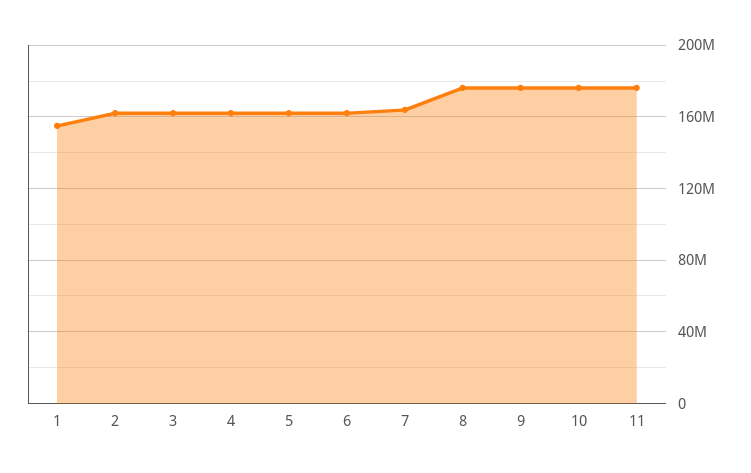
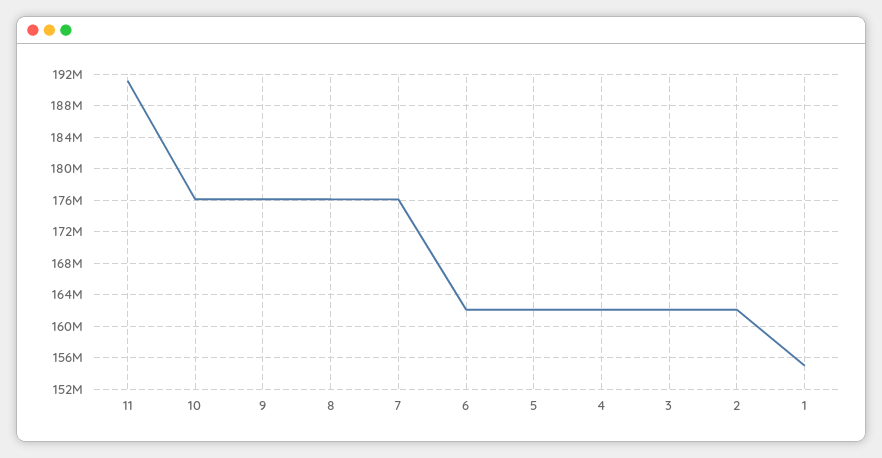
  {
    "1": 155000000,
    "2": 162000000,
    "3": 162000000,
    "4": 162000000,
    "5": 162000000,
    "6": 162000000,
-   "7": 165000000,
+   "7": 176000000,
    "8": 176000000,
    "9": 176000000,
    "10": 176000000,
-   "11": 175000000
+   "11": 191000000
  }

